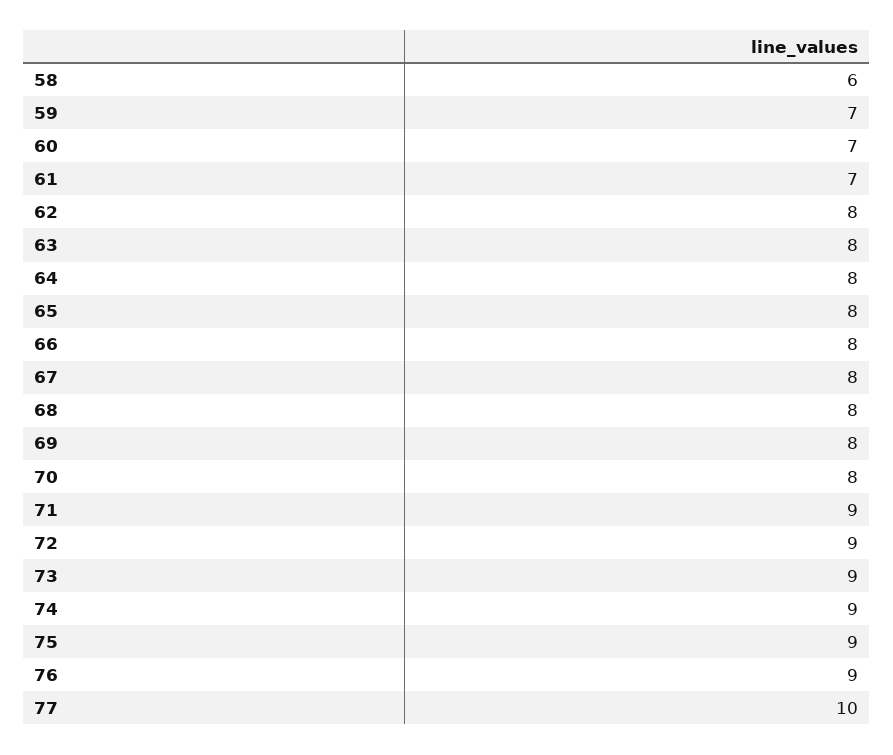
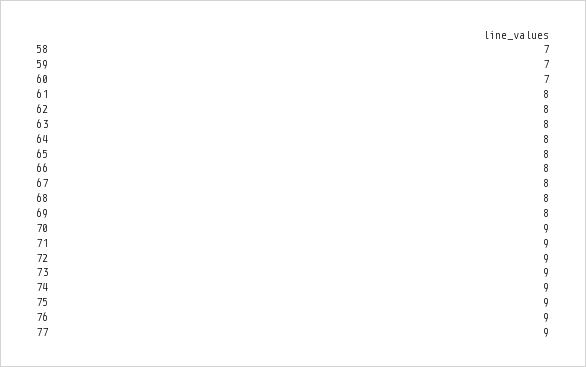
  {
-   "58": 6,
+   "58": 7,
    "59": 7,
    "60": 7,
-   "61": 7,
+   "61": 8,
    "62": 8,
    "63": 8,
    "64": 8,
    "65": 8,
    "66": 8,
    "67": 8,
    "68": 8,
    "69": 8,
-   "70": 8,
+   "70": 9,
    "71": 9,
    "72": 9,
    "73": 9,
    "74": 9,
    "75": 9,
    "76": 9,
-   "77": 10
+   "77": 9
  }

